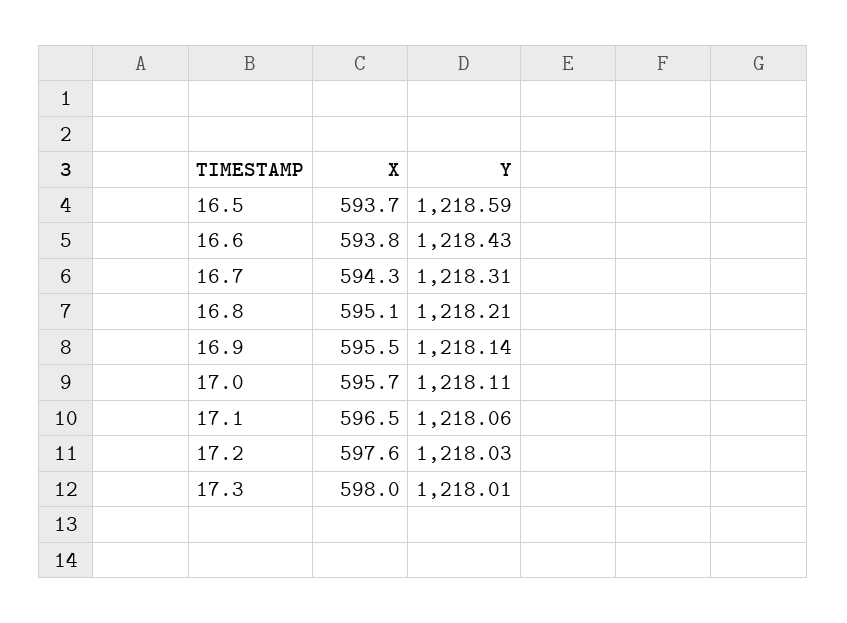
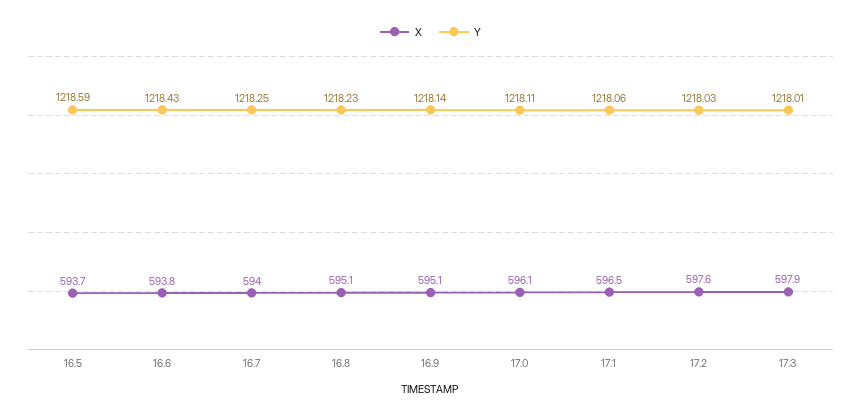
  {
    "X": {
      "16.5": 593.7,
      "16.6": 593.8,
-     "16.7": 594.3,
+     "16.7": 594,
      "16.8": 595.1,
-     "16.9": 595.5,
+     "16.9": 595.1,
-     "17.0": 595.7,
+     "17.0": 596.1,
      "17.1": 596.5,
      "17.2": 597.6,
-     "17.3": 598
+     "17.3": 597.9
    },
    "Y": {
      "16.5": 1218.59,
      "16.6": 1218.43,
-     "16.7": 1218.31,
+     "16.7": 1218.25,
-     "16.8": 1218.21,
+     "16.8": 1218.23,
      "16.9": 1218.14,
      "17.0": 1218.11,
      "17.1": 1218.06,
      "17.2": 1218.03,
      "17.3": 1218.01
    }
  }

